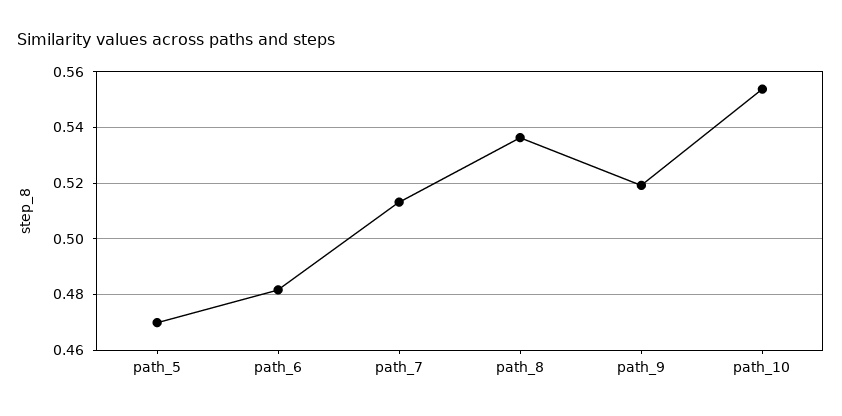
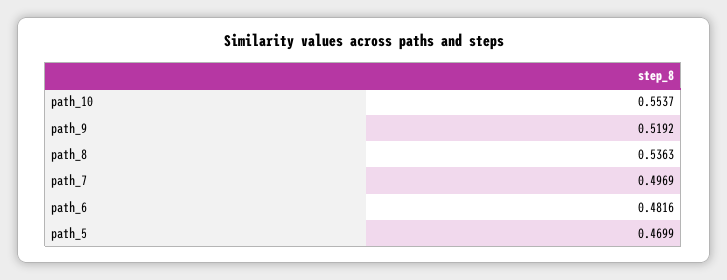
  {
    "path_5": 0.4699,
    "path_6": 0.4816,
-   "path_7": 0.5125,
+   "path_7": 0.4969,
    "path_8": 0.5363,
    "path_9": 0.5192,
    "path_10": 0.5537
  }

